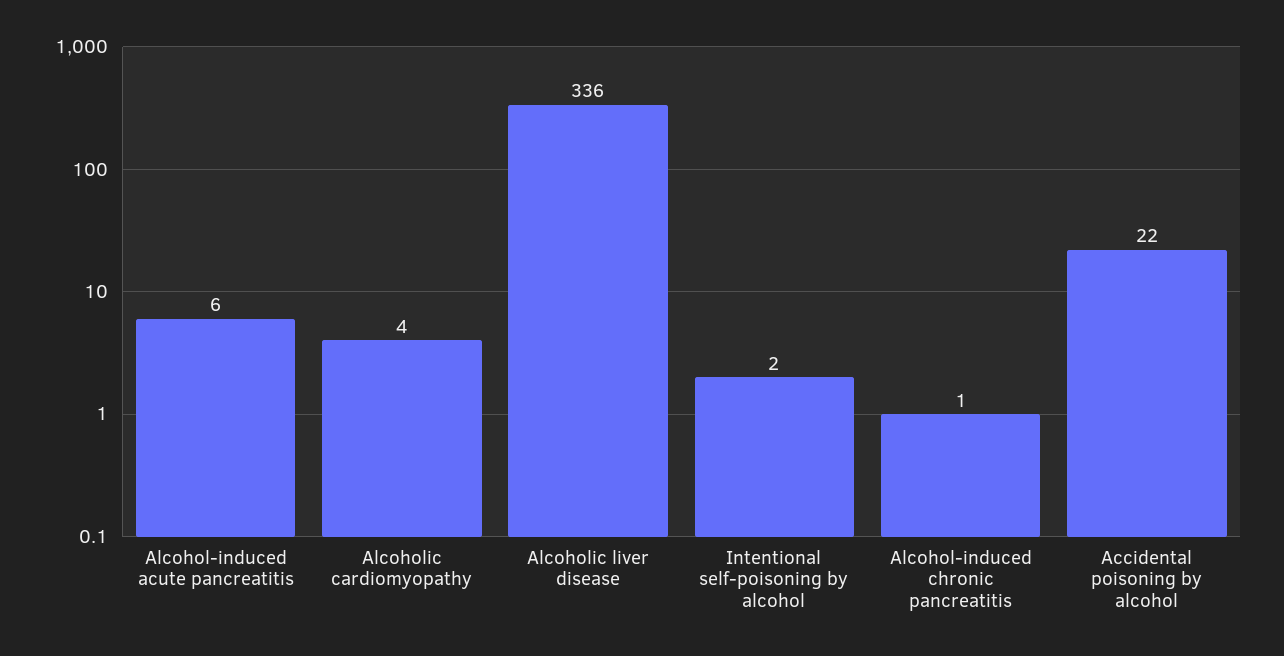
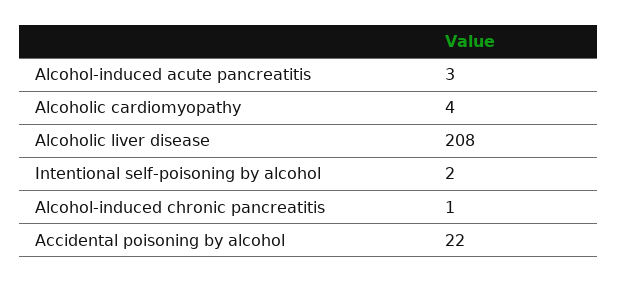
  {
-   "Alcohol-induced acute pancreatitis": 6,
+   "Alcohol-induced acute pancreatitis": 3,
    "Alcoholic cardiomyopathy": 4,
-   "Alcoholic liver disease": 336,
+   "Alcoholic liver disease": 208,
    "Intentional self-poisoning by alcohol": 2,
    "Alcohol-induced chronic pancreatitis": 1,
    "Accidental poisoning by alcohol": 22
  }

